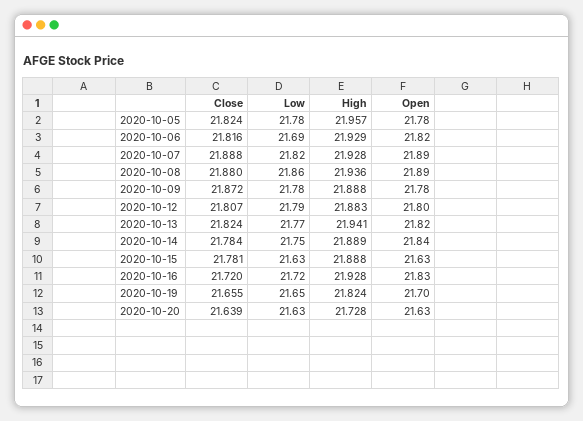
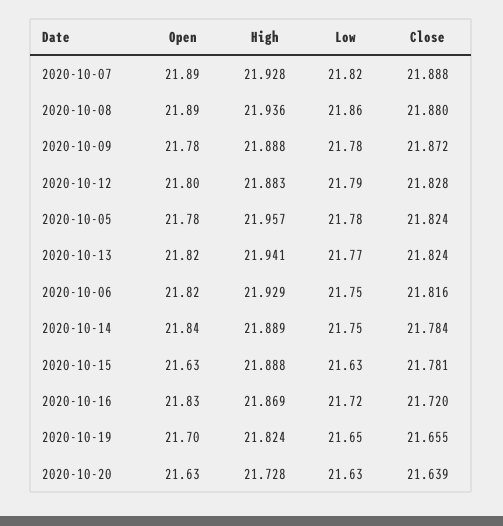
  {
    "Close": {
      "2020-10-05": 21.824,
      "2020-10-06": 21.816,
      "2020-10-07": 21.888,
      "2020-10-08": 21.88,
      "2020-10-09": 21.872,
-     "2020-10-12": 21.807,
+     "2020-10-12": 21.828,
      "2020-10-13": 21.824,
      "2020-10-14": 21.784,
      "2020-10-15": 21.781,
      "2020-10-16": 21.72,
      "2020-10-19": 21.655,
      "2020-10-20": 21.639
    },
    "Low": {
      "2020-10-05": 21.78,
-     "2020-10-06": 21.69,
+     "2020-10-06": 21.75,
      "2020-10-07": 21.82,
      "2020-10-08": 21.86,
      "2020-10-09": 21.78,
      "2020-10-12": 21.79,
      "2020-10-13": 21.77,
      "2020-10-14": 21.75,
      "2020-10-15": 21.63,
      "2020-10-16": 21.72,
      "2020-10-19": 21.65,
      "2020-10-20": 21.63
    },
    "High": {
      "2020-10-05": 21.957,
      "2020-10-06": 21.929,
      "2020-10-07": 21.928,
      "2020-10-08": 21.936,
      "2020-10-09": 21.888,
      "2020-10-12": 21.883,
      "2020-10-13": 21.941,
      "2020-10-14": 21.889,
      "2020-10-15": 21.888,
-     "2020-10-16": 21.928,
+     "2020-10-16": 21.869,
      "2020-10-19": 21.824,
      "2020-10-20": 21.728
    },
    "Open": {
      "2020-10-05": 21.78,
      "2020-10-06": 21.82,
      "2020-10-07": 21.89,
      "2020-10-08": 21.89,
      "2020-10-09": 21.78,
      "2020-10-12": 21.8,
      "2020-10-13": 21.82,
      "2020-10-14": 21.84,
      "2020-10-15": 21.63,
      "2020-10-16": 21.83,
      "2020-10-19": 21.7,
      "2020-10-20": 21.63
    }
  }

